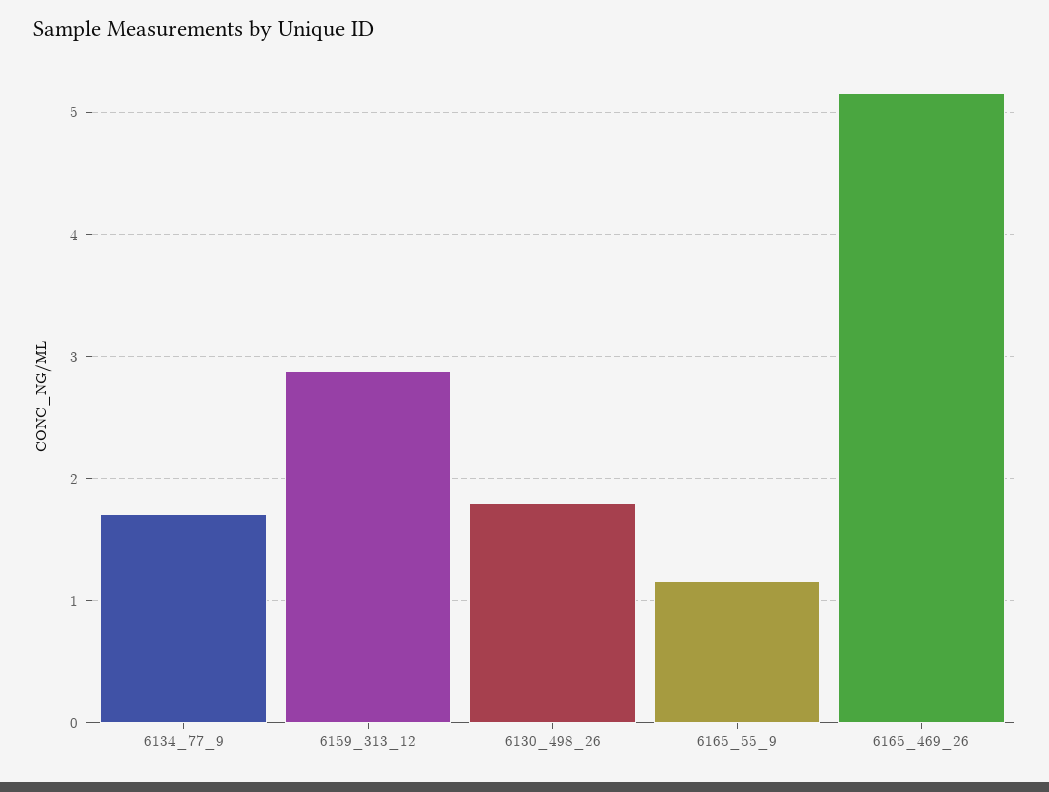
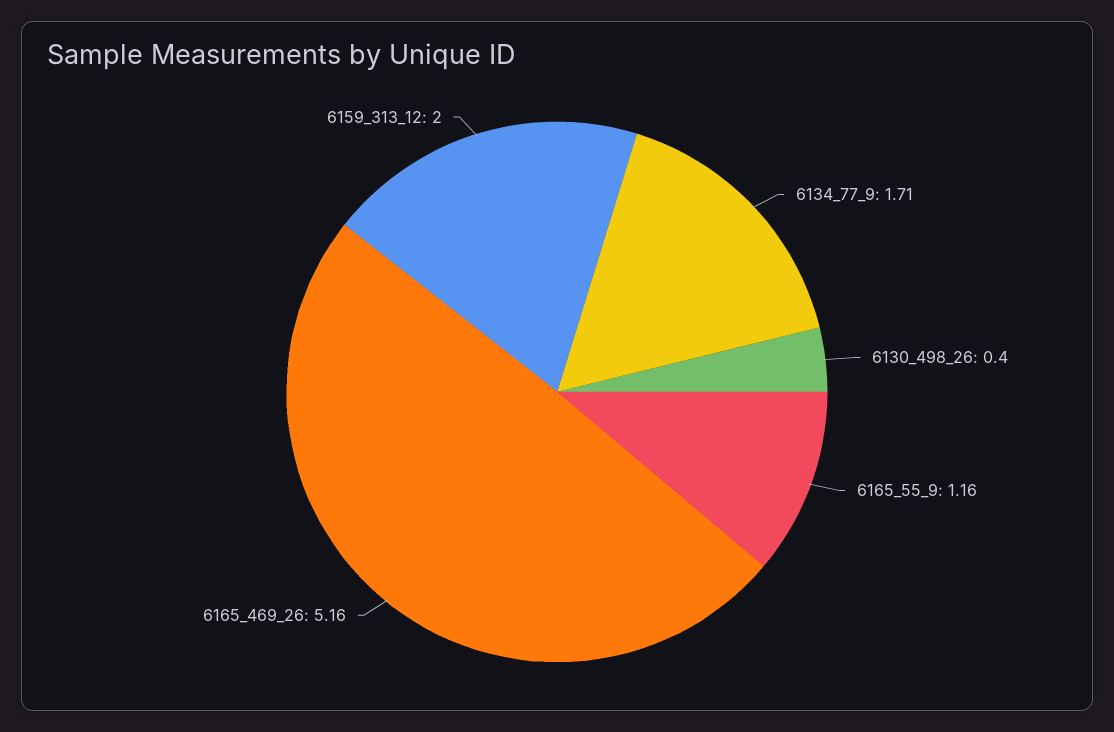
  {
    "6134_77_9": 1.71,
-   "6159_313_12": 2.9,
+   "6159_313_12": 2,
-   "6130_498_26": 1.8,
+   "6130_498_26": 0.4,
    "6165_55_9": 1.16,
    "6165_469_26": 5.16
  }

